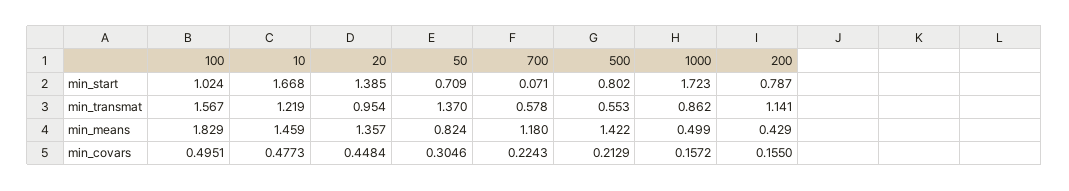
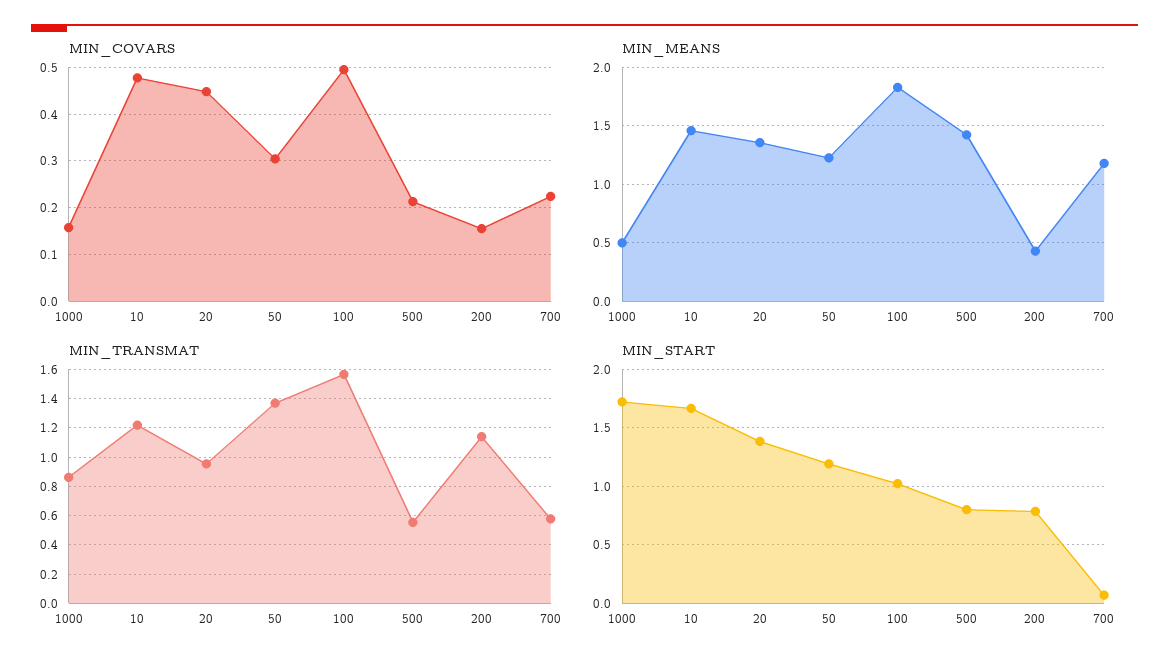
  {
    "min_start": {
      "100": 1.024,
      "10": 1.668,
      "20": 1.385,
-     "50": 0.709,
+     "50": 1.2,
      "700": 0.071,
      "500": 0.802,
      "1000": 1.723,
      "200": 0.787
    },
    "min_transmat": {
      "100": 1.567,
      "10": 1.219,
      "20": 0.954,
      "50": 1.37,
      "700": 0.578,
      "500": 0.553,
      "1000": 0.862,
      "200": 1.141
    },
    "min_means": {
      "100": 1.829,
      "10": 1.459,
      "20": 1.357,
-     "50": 0.824,
+     "50": 1.2,
      "700": 1.18,
      "500": 1.422,
      "1000": 0.499,
      "200": 0.429
    },
    "min_covars": {
      "100": 0.4951,
      "10": 0.4773,
      "20": 0.4484,
      "50": 0.3046,
      "700": 0.2243,
      "500": 0.2129,
      "1000": 0.1572,
      "200": 0.155
    }
  }

